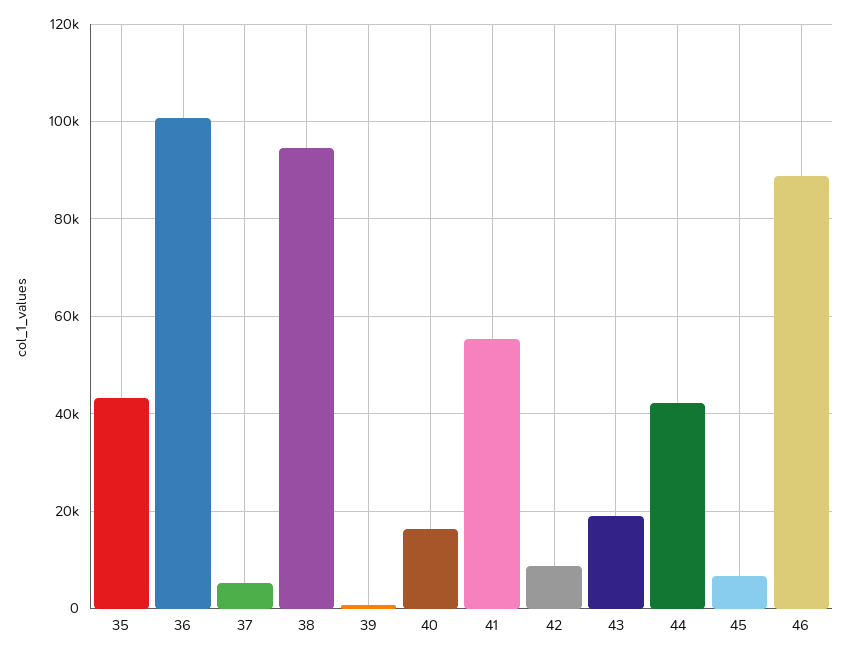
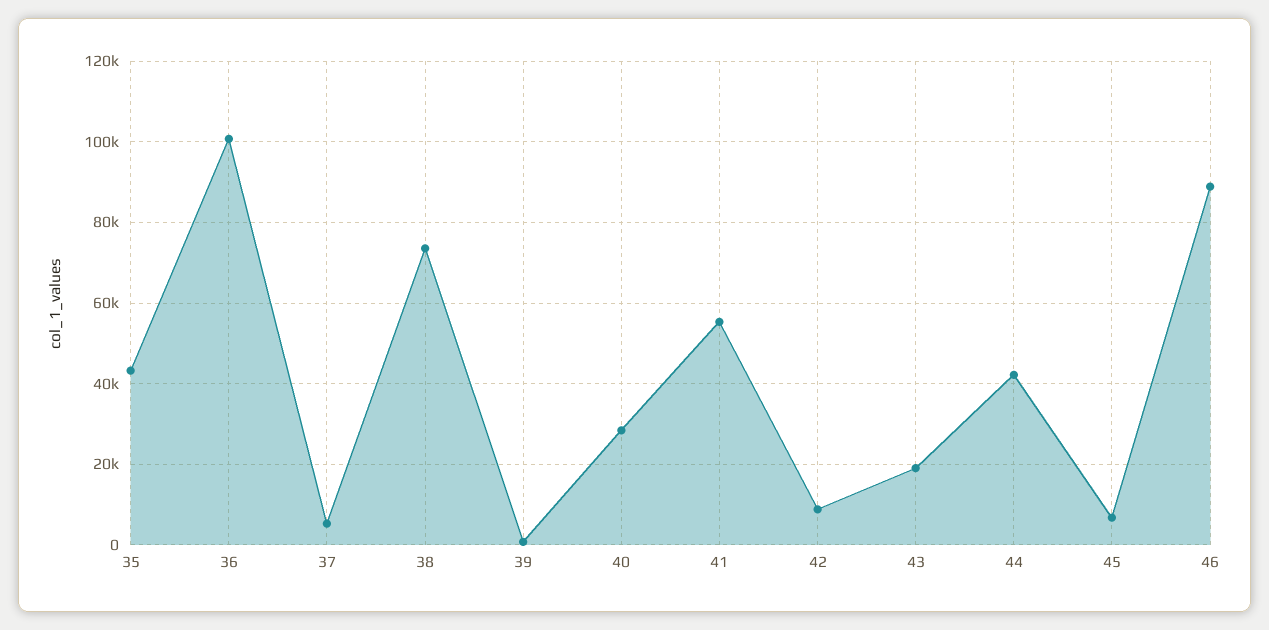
  {
    "35": 44000,
    "36": 100000,
    "37": 6000,
-   "38": 94000,
+   "38": 74000,
    "39": 0,
-   "40": 16000,
+   "40": 28000,
    "41": 56000,
    "42": 8000,
    "43": 20000,
    "44": 42000,
    "45": 6000,
    "46": 88000
  }

